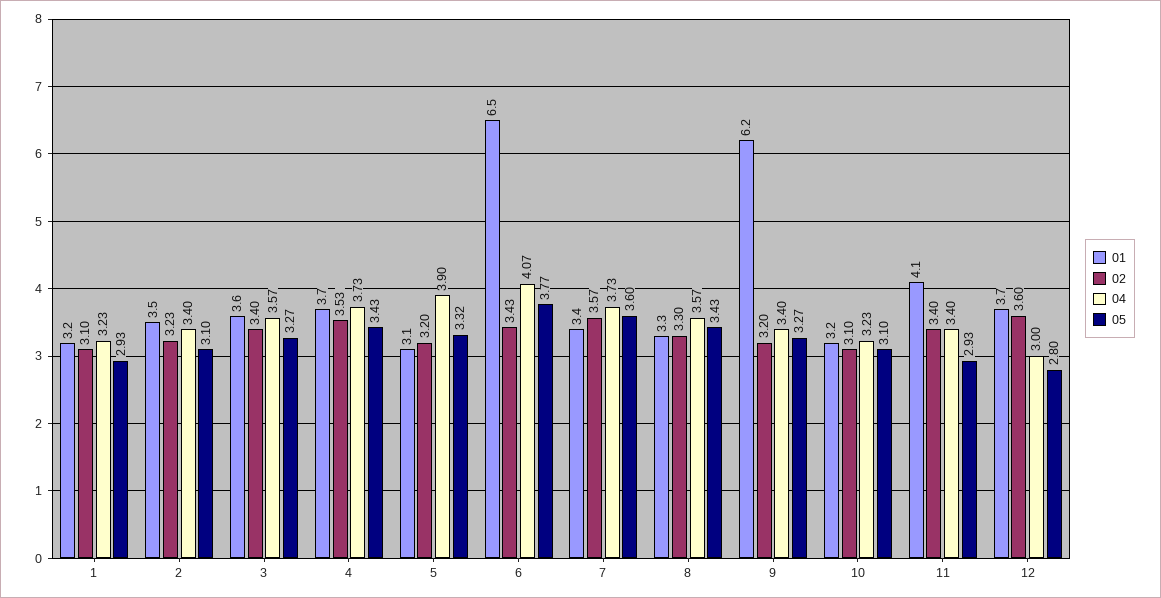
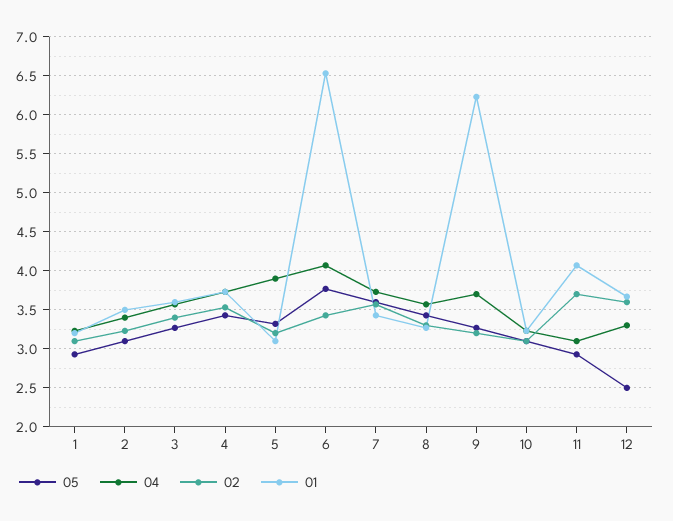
  {
    "01": {
      "1": 3.2,
      "2": 3.5,
      "3": 3.6,
      "4": 3.7,
      "5": 3.1,
      "6": 6.5,
      "7": 3.4,
      "8": 3.3,
      "9": 6.2,
      "10": 3.2,
      "11": 4.1,
      "12": 3.7
    },
    "02": {
      "1": 3.1,
      "2": 3.23,
      "3": 3.4,
      "4": 3.53,
      "5": 3.2,
      "6": 3.43,
      "7": 3.57,
      "8": 3.3,
      "9": 3.2,
      "10": 3.1,
-     "11": 3.4,
+     "11": 3.7,
      "12": 3.6
    },
    "04": {
      "1": 3.23,
      "2": 3.4,
      "3": 3.57,
      "4": 3.73,
      "5": 3.9,
      "6": 4.07,
      "7": 3.73,
      "8": 3.57,
-     "9": 3.4,
+     "9": 3.7,
      "10": 3.23,
-     "11": 3.4,
+     "11": 3.1,
-     "12": 3
+     "12": 3.3
    },
    "05": {
      "1": 2.93,
      "2": 3.1,
      "3": 3.27,
      "4": 3.43,
      "5": 3.32,
      "6": 3.77,
      "7": 3.6,
      "8": 3.43,
      "9": 3.27,
      "10": 3.1,
      "11": 2.93,
-     "12": 2.8
+     "12": 2.5
    }
  }

